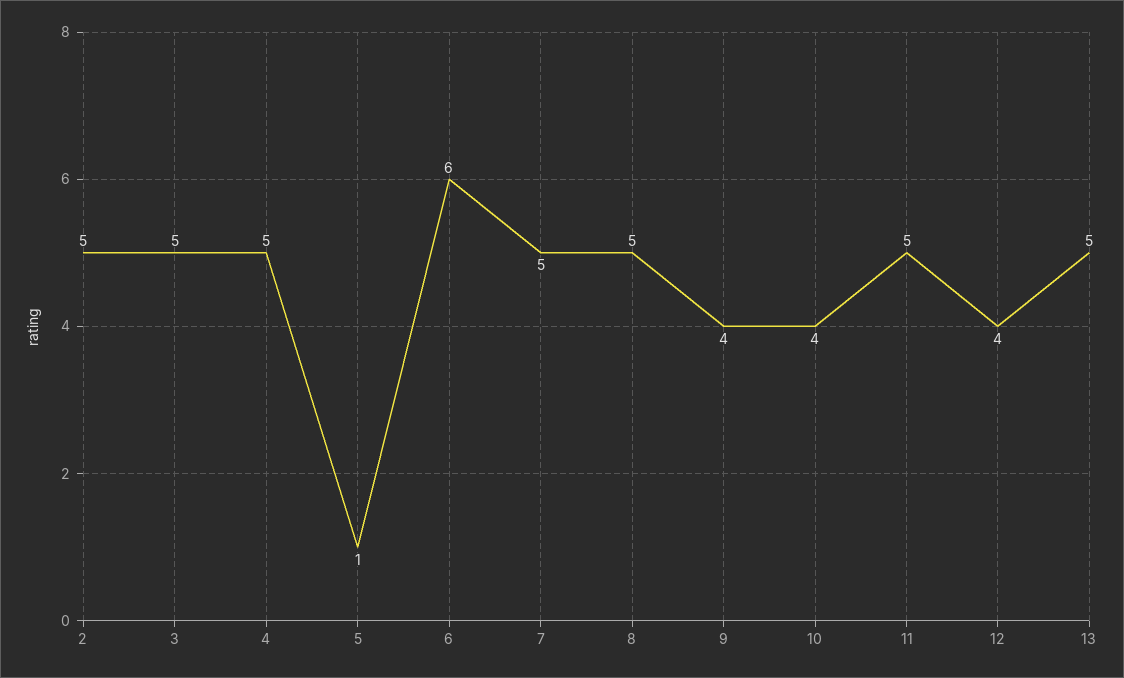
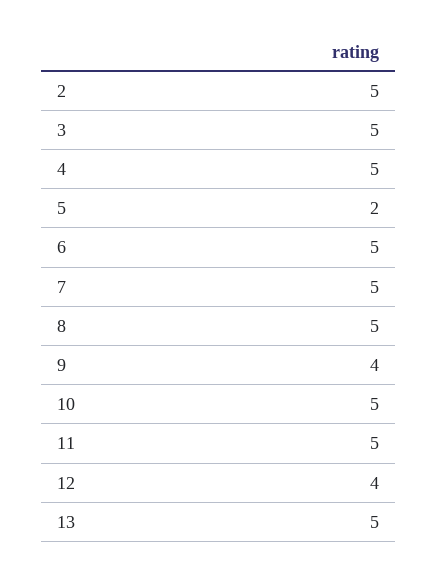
  {
    "2": 5,
    "3": 5,
    "4": 5,
-   "5": 1,
+   "5": 2,
-   "6": 6,
+   "6": 5,
    "7": 5,
    "8": 5,
    "9": 4,
-   "10": 4,
+   "10": 5,
    "11": 5,
    "12": 4,
    "13": 5
  }

